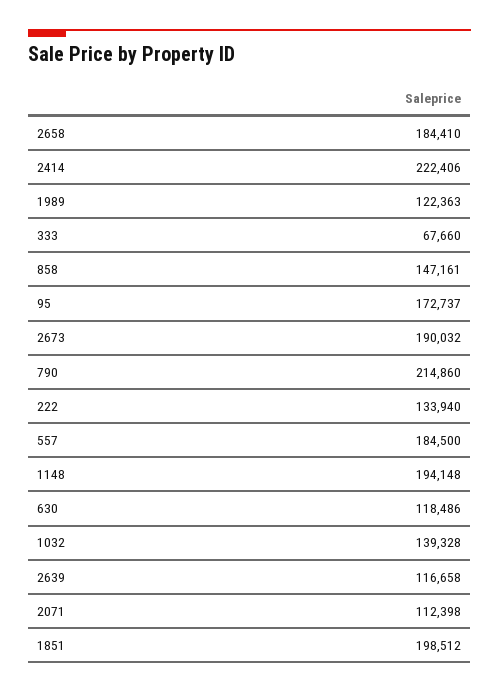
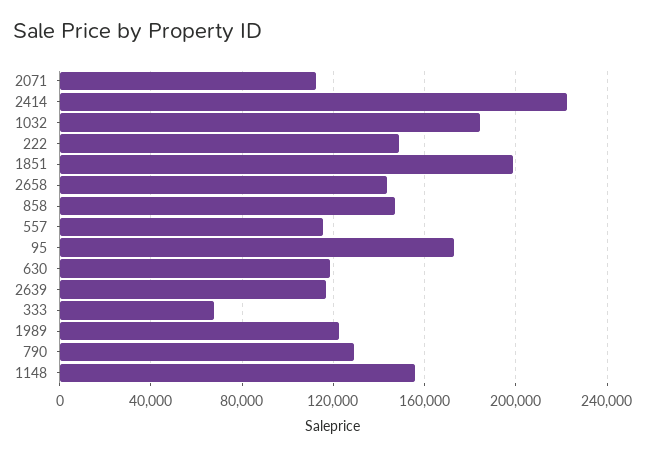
  {
-   "2658": 184410,
+   "2658": 145000,
    "2414": 222406,
    "1989": 122363,
    "333": 67660,
    "858": 147161,
    "95": 172737,
-   "2673": 190032,
-   "790": 214860,
+   "790": 130000,
-   "222": 133940,
+   "222": 150000,
-   "557": 184500,
+   "557": 115000,
-   "1148": 194148,
+   "1148": 155000,
    "630": 118486,
-   "1032": 139328,
+   "1032": 185000,
    "2639": 116658,
    "2071": 112398,
    "1851": 198512
  }

